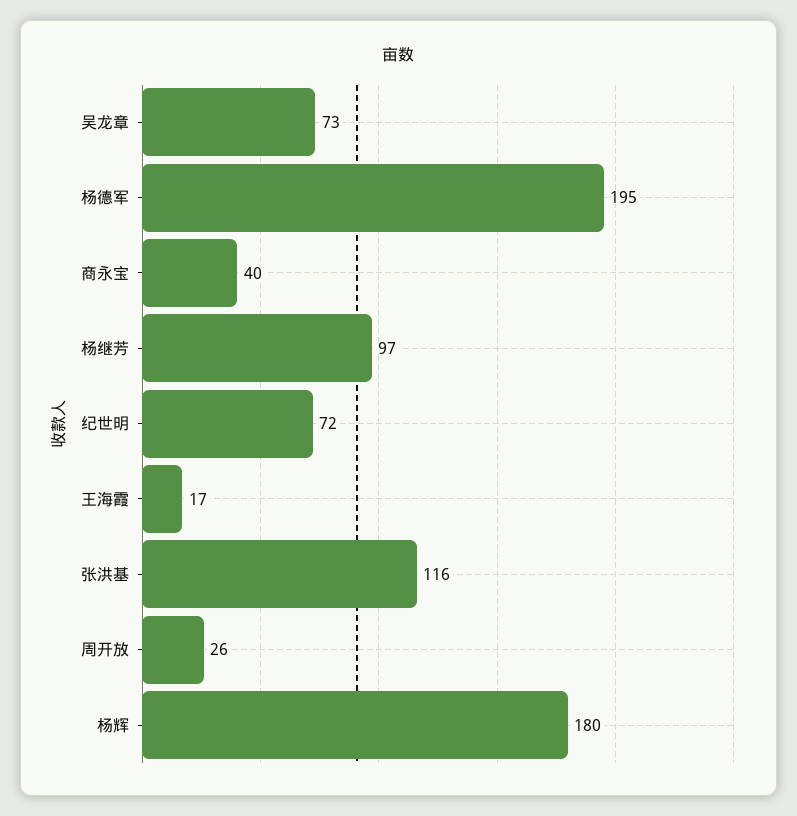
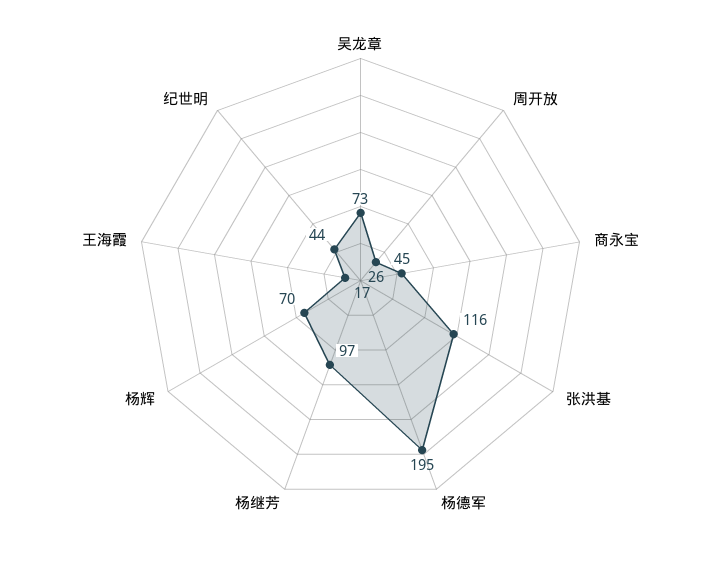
  {
    "吴龙章": 73,
    "杨德军": 195,
-   "商永宝": 40,
+   "商永宝": 45,
    "杨继芳": 97,
-   "纪世明": 72,
+   "纪世明": 44,
    "王海霞": 17,
    "张洪基": 116,
    "周开放": 26,
-   "杨辉": 180
+   "杨辉": 70
  }

